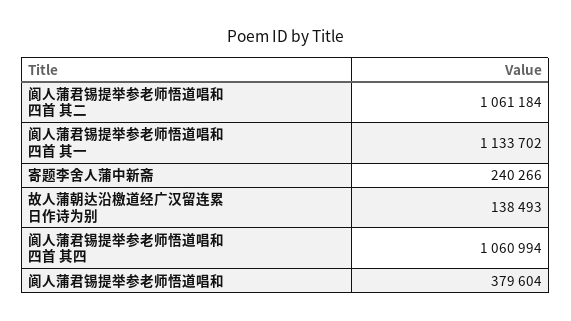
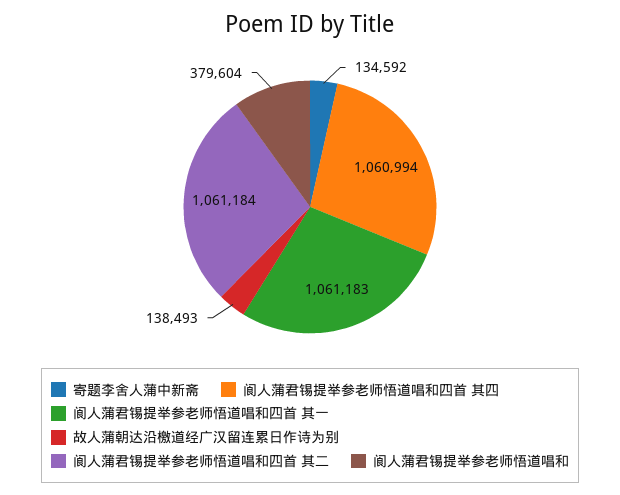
  {
    "阆人蒲君锡提举参老师悟道唱和四首 其二": 1061184,
-   "阆人蒲君锡提举参老师悟道唱和四首 其一": 1133702,
+   "阆人蒲君锡提举参老师悟道唱和四首 其一": 1061183,
-   "寄题李舍人蒲中新斋": 240266,
+   "寄题李舍人蒲中新斋": 134592,
    "故人蒲朝达沿檄道经广汉留连累日作诗为别": 138493,
    "阆人蒲君锡提举参老师悟道唱和四首 其四": 1060994,
    "阆人蒲君锡提举参老师悟道唱和": 379604
  }

